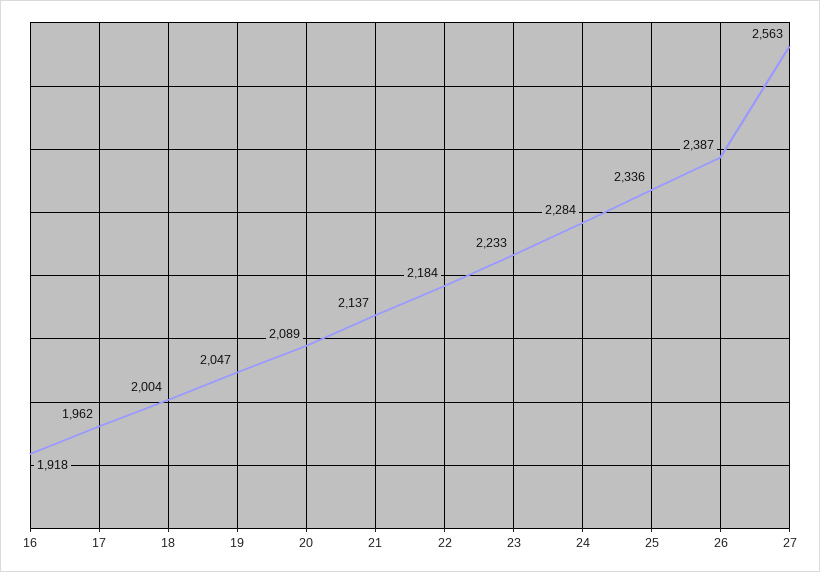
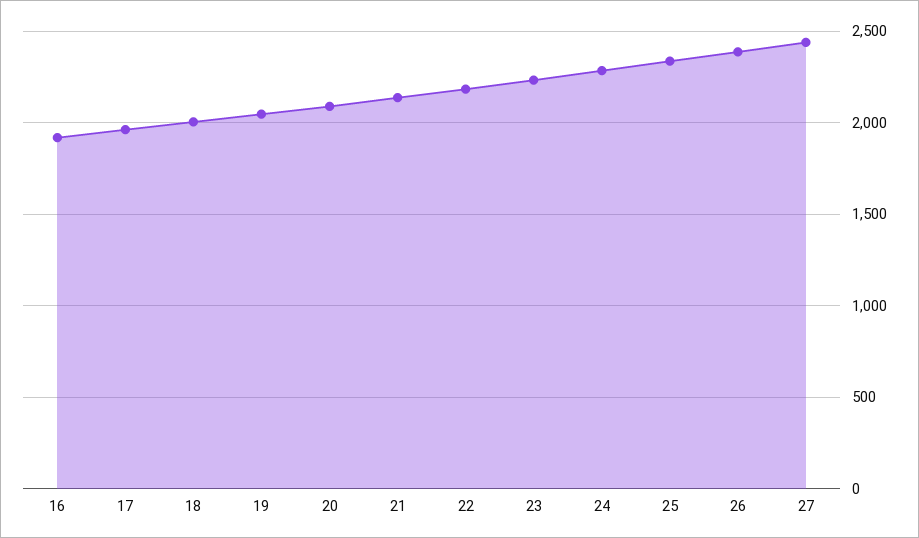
  {
    "16": 1918,
    "17": 1962,
    "18": 2004,
    "19": 2047,
    "20": 2089,
    "21": 2137,
    "22": 2184,
    "23": 2233,
    "24": 2284,
    "25": 2336,
    "26": 2387,
-   "27": 2563
+   "27": 2450
  }

